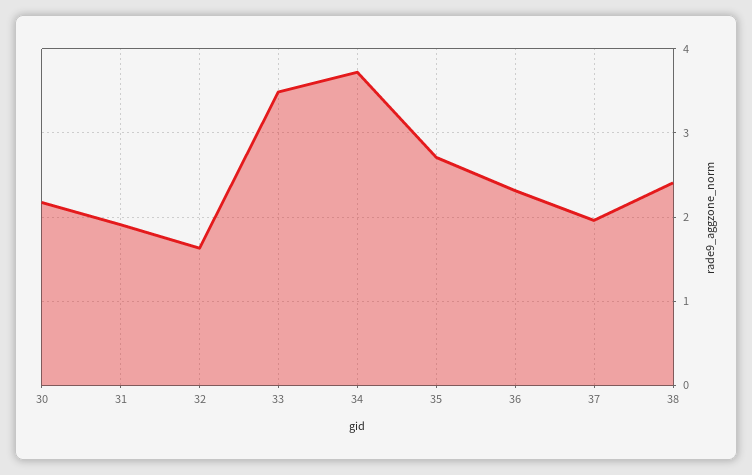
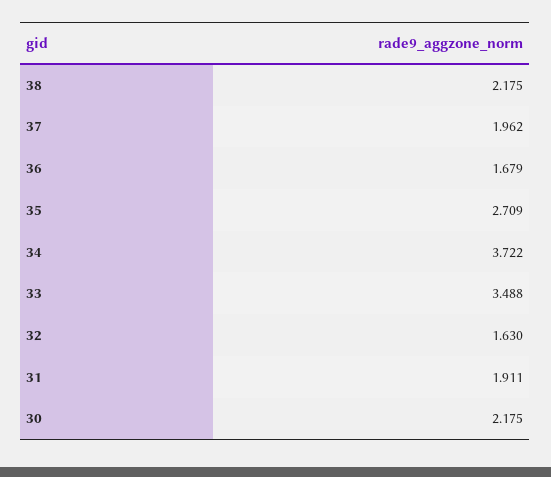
  {
    "30": 2.175,
    "31": 1.911,
    "32": 1.63,
    "33": 3.488,
    "34": 3.722,
    "35": 2.709,
-   "36": 2.3,
+   "36": 1.679,
    "37": 1.962,
-   "38": 2.4
+   "38": 2.175
  }

